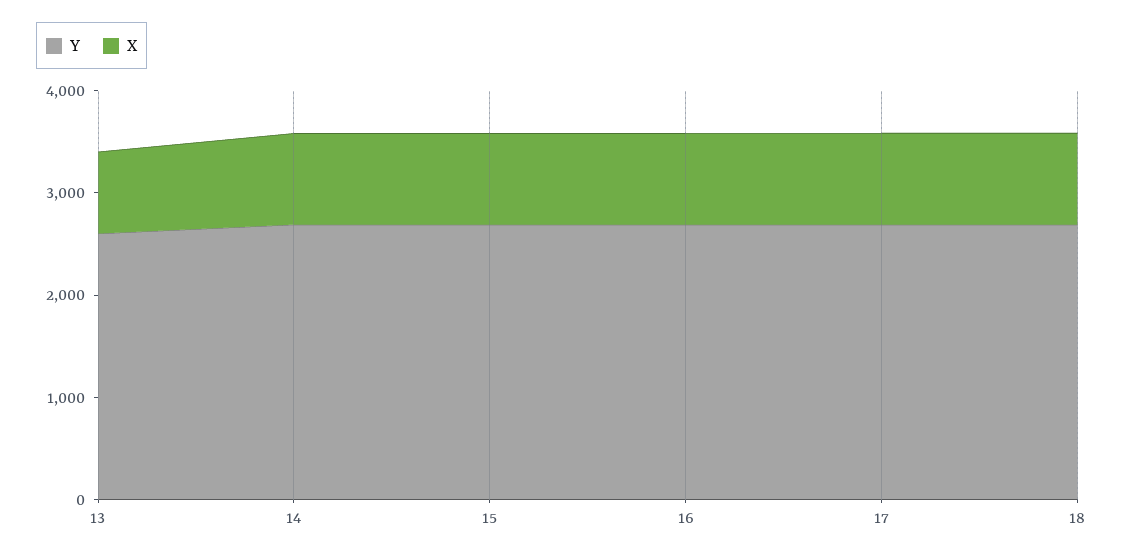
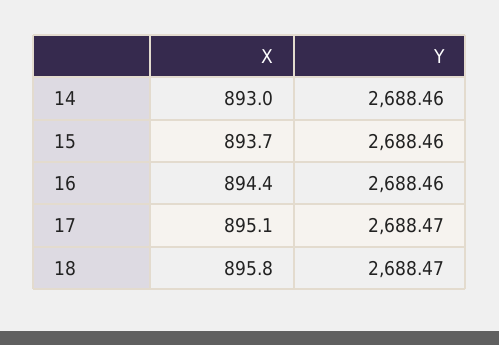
  {
    "Y": {
-     "13": 2600,
      "14": 2688.46,
      "15": 2688.46,
      "16": 2688.46,
      "17": 2688.47,
      "18": 2688.47
    },
    "X": {
-     "13": 800,
      "14": 893,
      "15": 893.7,
      "16": 894.4,
      "17": 895.1,
      "18": 895.8
    }
  }

